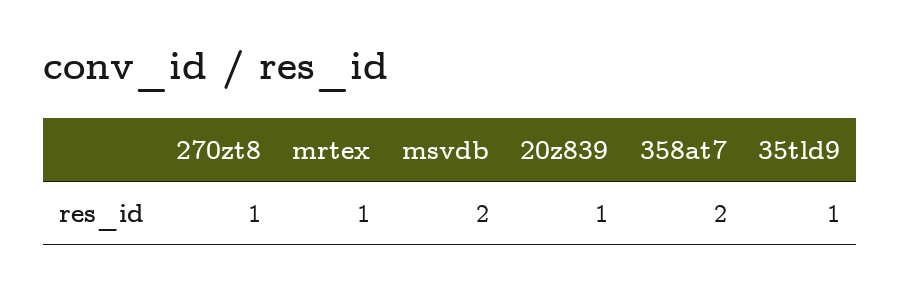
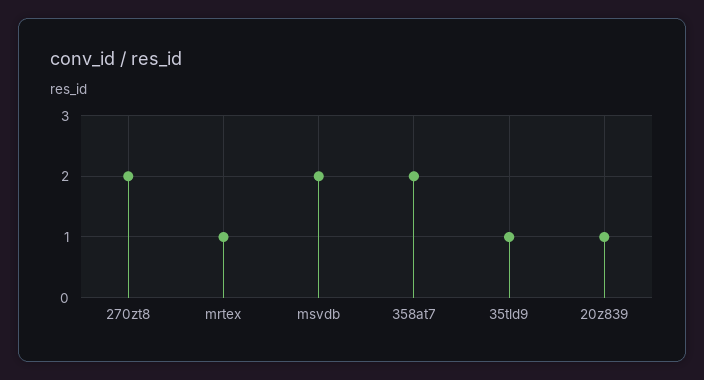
  {
-   "270zt8": 1,
+   "270zt8": 2,
    "mrtex": 1,
    "msvdb": 2,
    "20z839": 1,
    "358at7": 2,
    "35tld9": 1
  }

